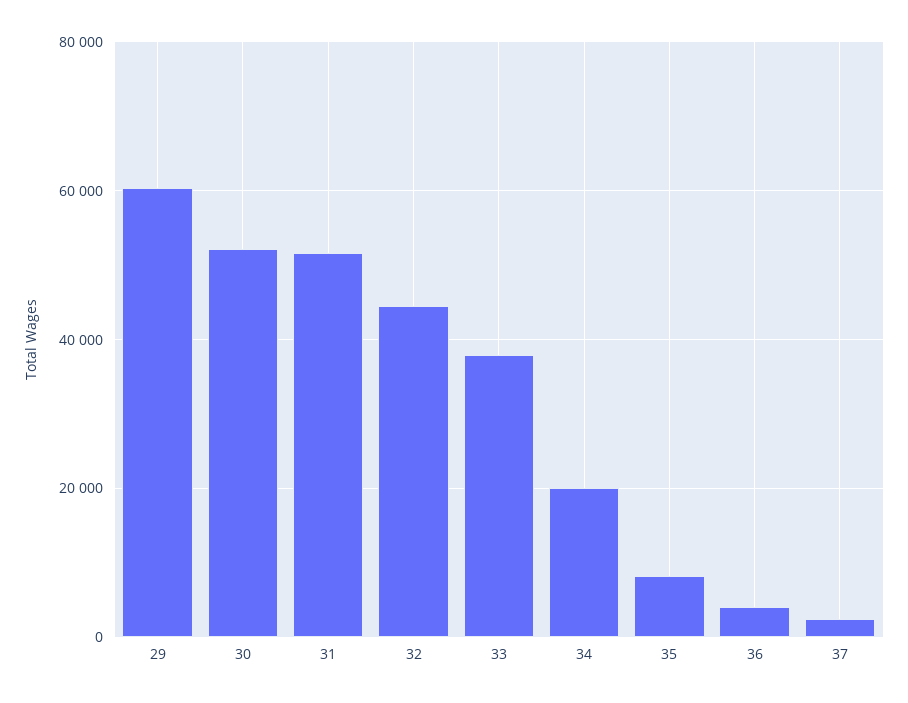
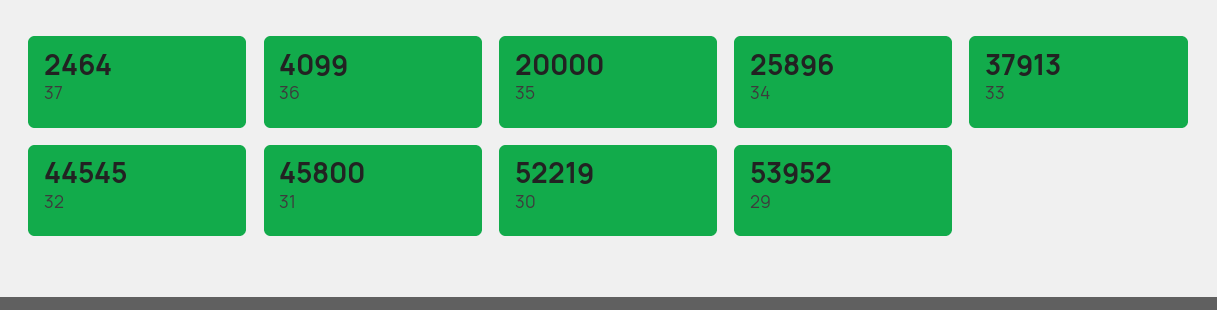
  {
-   "29": 60000,
+   "29": 53952,
    "30": 52219,
-   "31": 52000,
+   "31": 45800,
    "32": 44545,
    "33": 37913,
-   "34": 20000,
+   "34": 25896,
-   "35": 8000,
+   "35": 20000,
    "36": 4099,
    "37": 2464
  }

